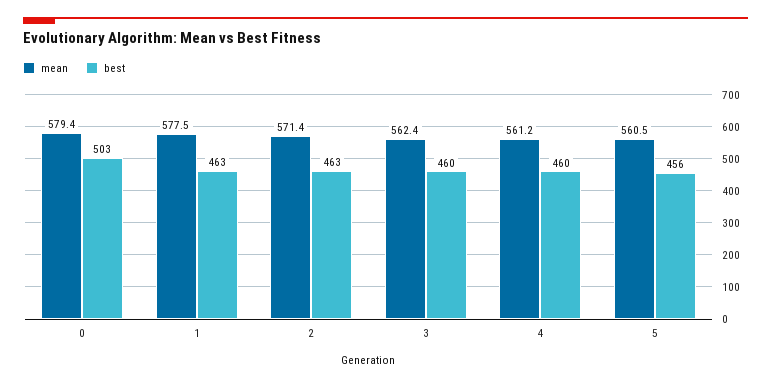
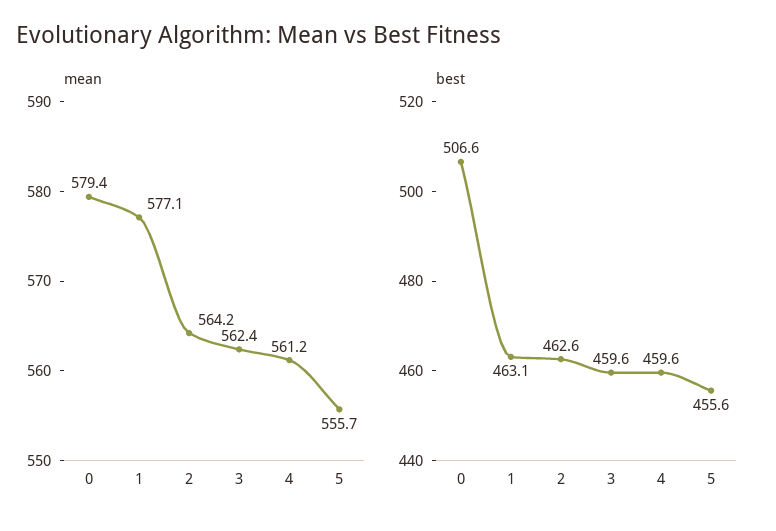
  {
    "mean": {
      "0": 579.4,
-     "1": 577.5,
+     "1": 577.1,
-     "2": 571.4,
+     "2": 564.2,
      "3": 562.4,
      "4": 561.2,
-     "5": 560.5
+     "5": 555.7
    },
    "best": {
-     "0": 503,
+     "0": 506.6,
      "1": 463.1,
      "2": 462.6,
      "3": 459.6,
      "4": 459.6,
      "5": 455.6
    }
  }

